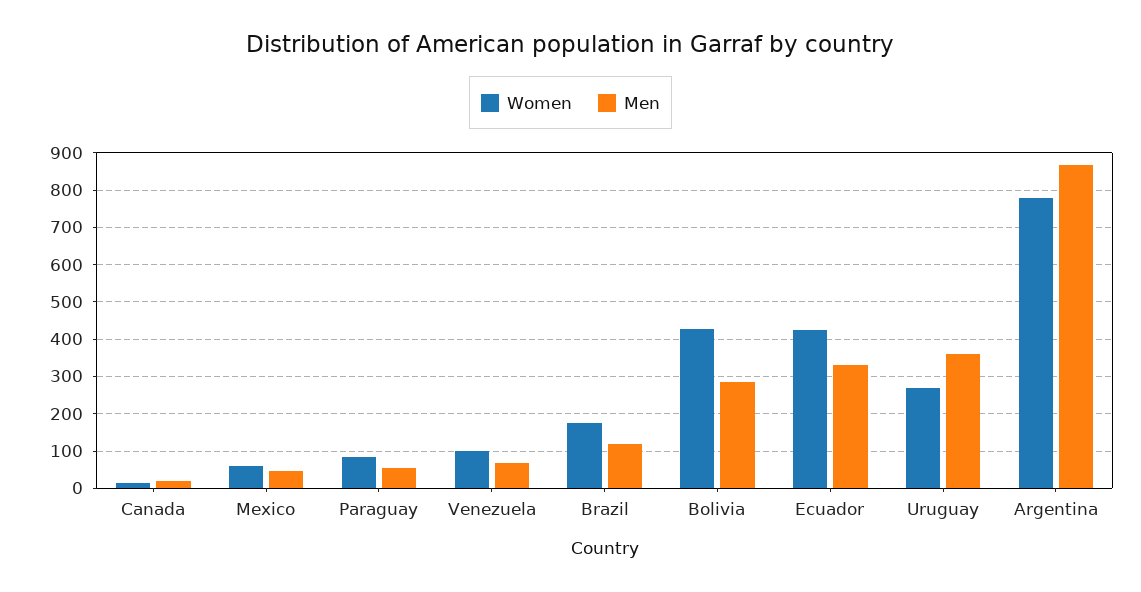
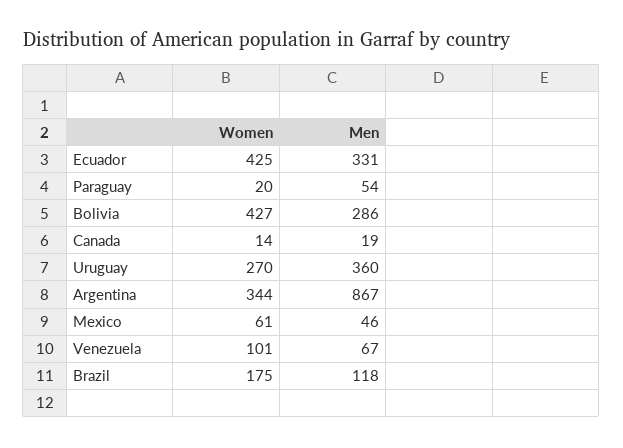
  {
    "Women": {
      "Canada": 14,
      "Mexico": 61,
-     "Paraguay": 80,
+     "Paraguay": 20,
      "Venezuela": 101,
      "Brazil": 175,
      "Bolivia": 427,
      "Ecuador": 425,
      "Uruguay": 270,
-     "Argentina": 780
+     "Argentina": 344
    },
    "Men": {
      "Canada": 19,
      "Mexico": 46,
      "Paraguay": 54,
      "Venezuela": 67,
      "Brazil": 118,
      "Bolivia": 286,
      "Ecuador": 331,
      "Uruguay": 360,
      "Argentina": 867
    }
  }

